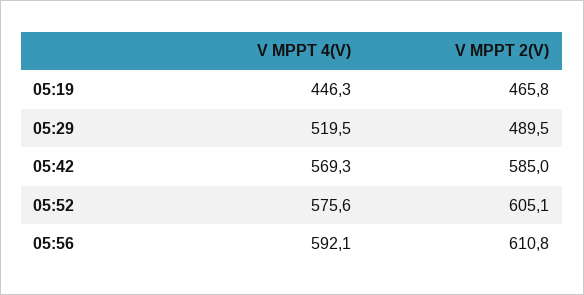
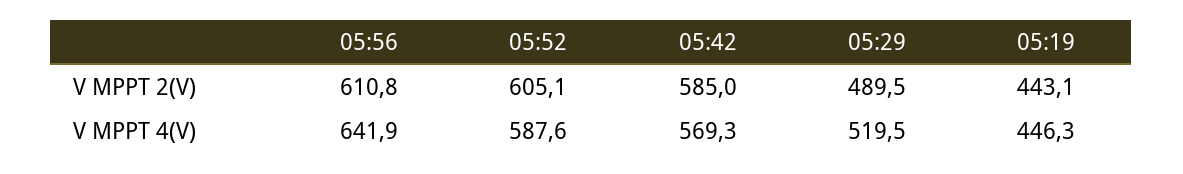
  {
    "V MPPT 4(V)": {
      "05:19": 446.3,
      "05:29": 519.5,
      "05:42": 569.3,
-     "05:52": 575.6,
+     "05:52": 587.6,
-     "05:56": 592.1
+     "05:56": 641.9
    },
    "V MPPT 2(V)": {
-     "05:19": 465.8,
+     "05:19": 443.1,
      "05:29": 489.5,
      "05:42": 585,
      "05:52": 605.1,
      "05:56": 610.8
    }
  }

